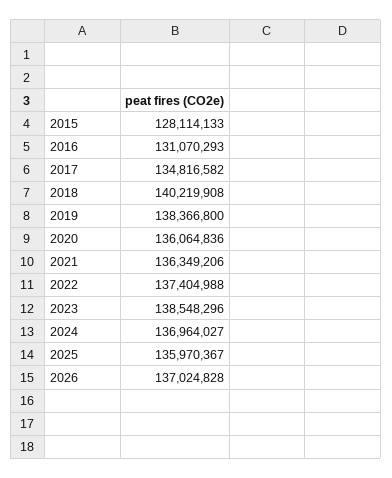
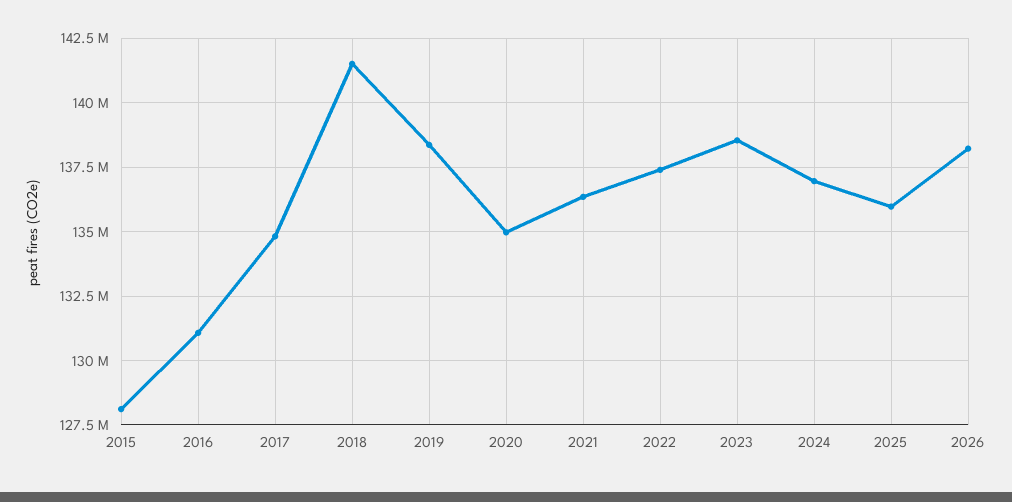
  {
    "2015": 128114133,
    "2016": 131070293,
    "2017": 134816582,
-   "2018": 140219908,
+   "2018": 141500000,
    "2019": 138366800,
-   "2020": 136064836,
+   "2020": 135000000,
    "2021": 136349206,
    "2022": 137404988,
    "2023": 138548296,
    "2024": 136964027,
    "2025": 135970367,
-   "2026": 137024828
+   "2026": 138250000
  }

